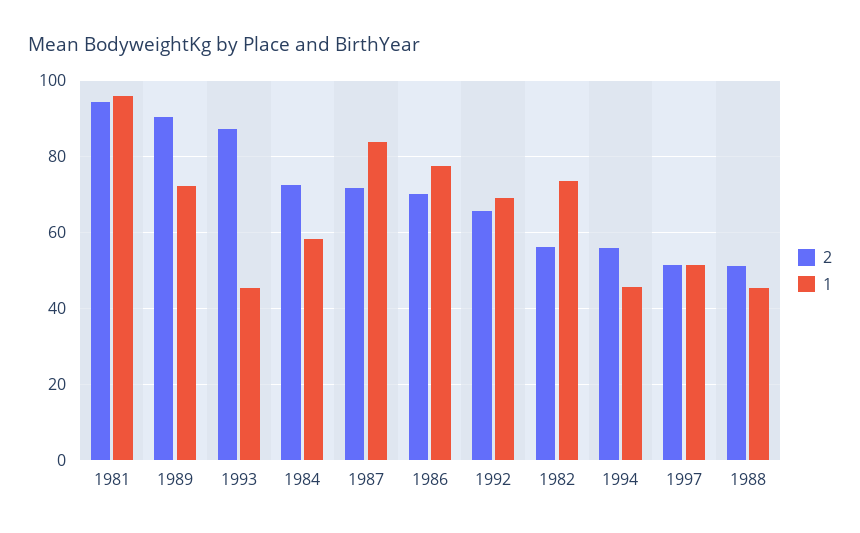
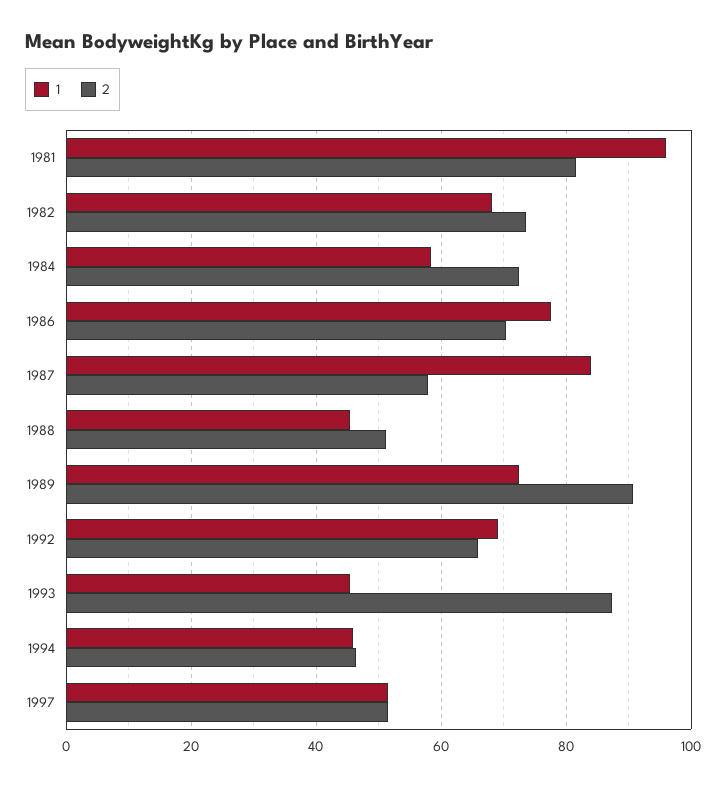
  {
    "2": {
-     "1981": 94,
+     "1981": 82,
      "1989": 90,
      "1993": 88,
      "1984": 72,
-     "1987": 72,
+     "1987": 58,
      "1986": 70,
      "1992": 66,
-     "1982": 56,
+     "1982": 74,
-     "1994": 56,
+     "1994": 46,
      "1997": 52,
      "1988": 52
    },
    "1": {
      "1981": 96,
      "1989": 72,
      "1993": 46,
      "1984": 58,
      "1987": 84,
      "1986": 78,
      "1992": 70,
-     "1982": 74,
+     "1982": 68,
      "1994": 46,
      "1997": 52,
      "1988": 46
    }
  }

